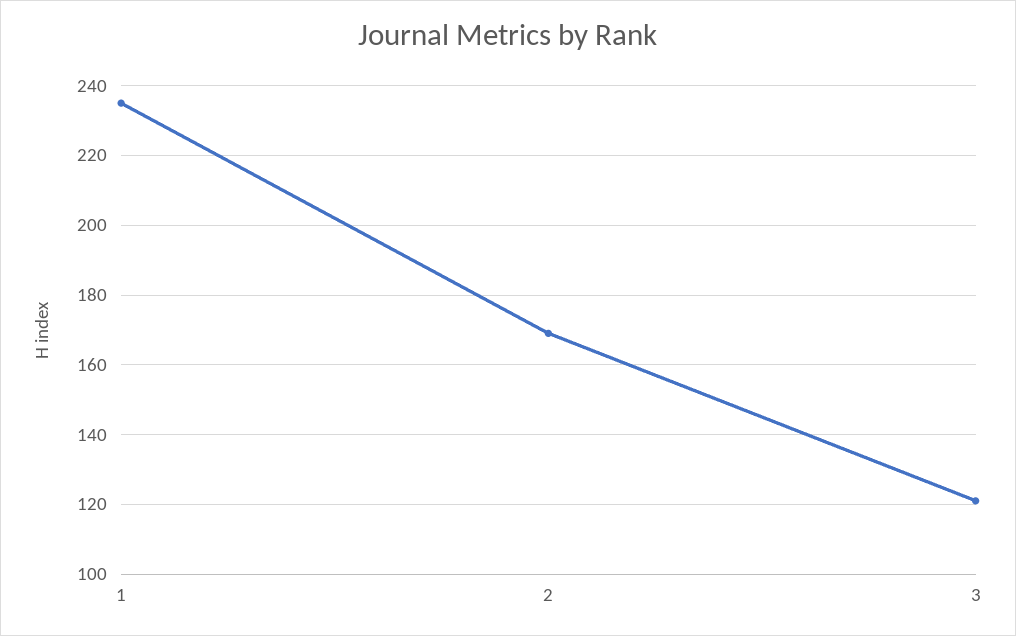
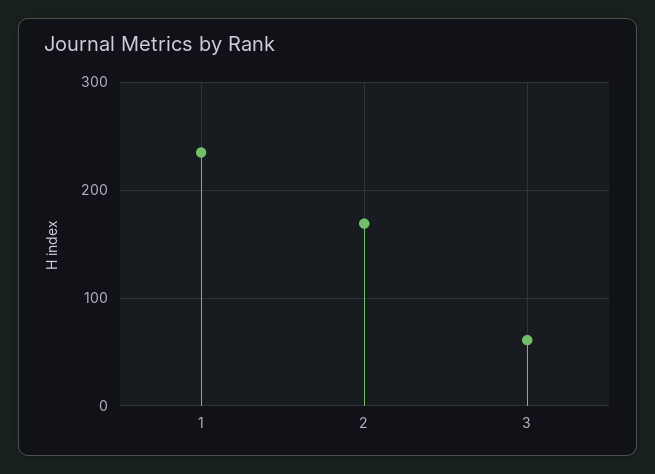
  {
    "1": 235,
    "2": 170,
-   "3": 120
+   "3": 60
  }

